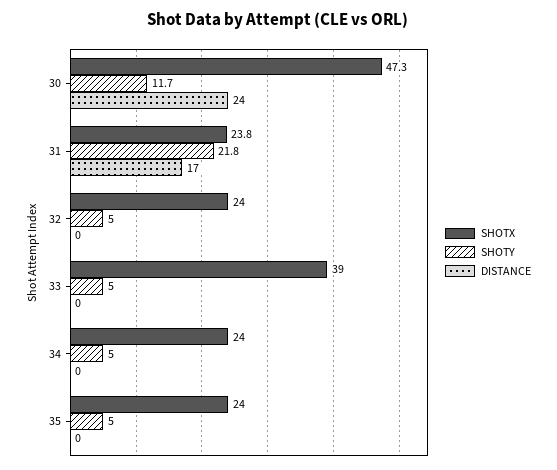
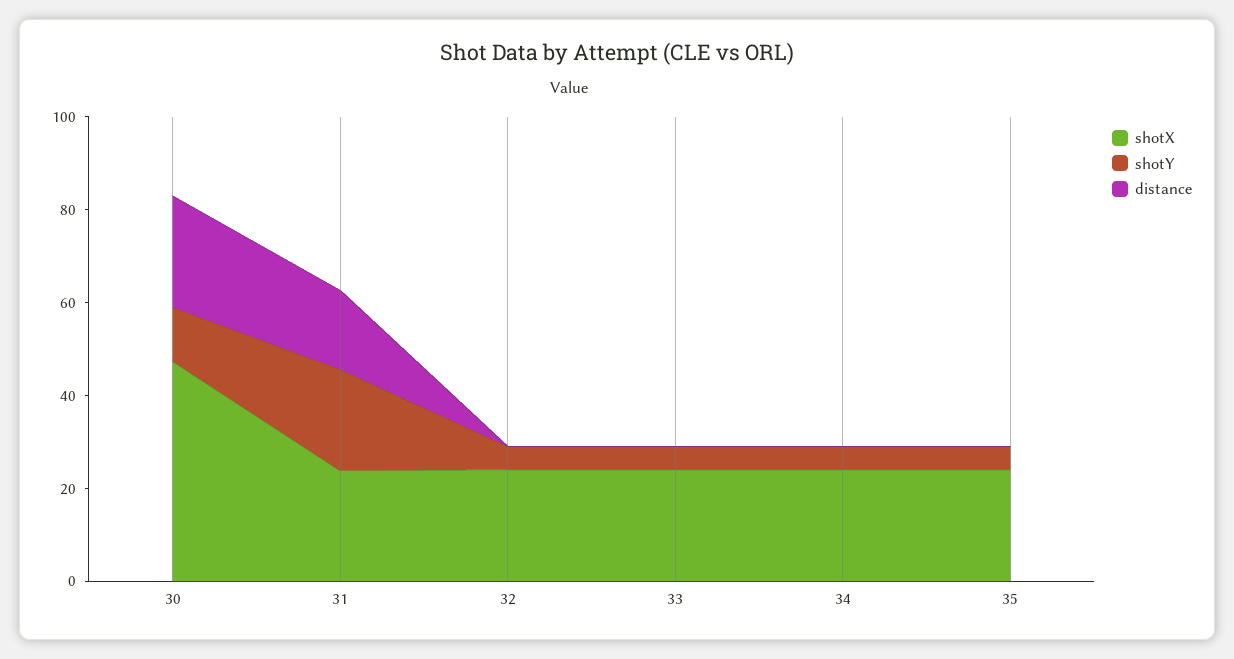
  {
    "SHOTX": {
      "30": 47.3,
      "31": 23.8,
      "32": 24,
-     "33": 39,
+     "33": 25,
      "34": 24,
      "35": 24
    },
    "SHOTY": {
      "30": 11.7,
      "31": 21.8,
      "32": 5,
      "33": 5,
      "34": 5,
      "35": 5
    },
    "DISTANCE": {
      "30": 24,
      "31": 17,
      "32": 0,
      "33": 0,
      "34": 0,
      "35": 0
    }
  }

